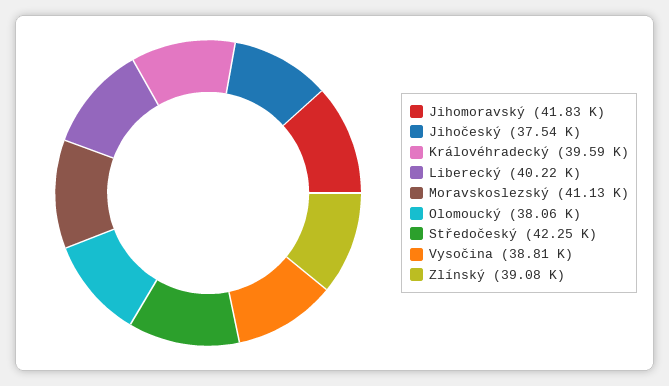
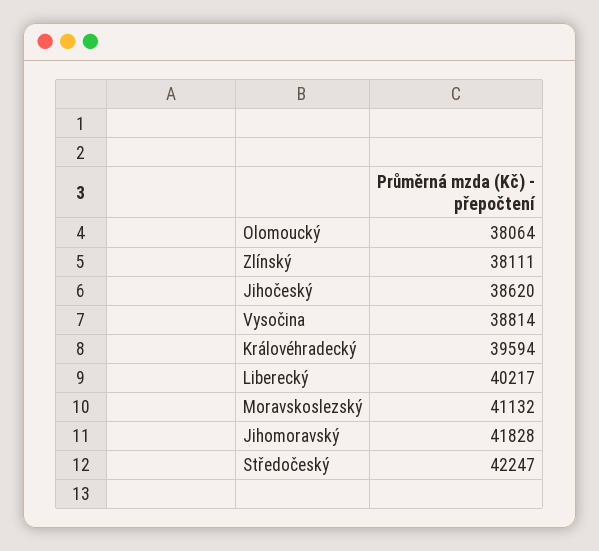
  {
    "Jihomoravský": 41828,
-   "Jihočeský": 37540,
+   "Jihočeský": 38620,
    "Královéhradecký": 39594,
    "Liberecký": 40217,
    "Moravskoslezský": 41132,
    "Olomoucký": 38064,
    "Středočeský": 42247,
    "Vysočina": 38814,
-   "Zlínský": 39080
+   "Zlínský": 38111
  }

